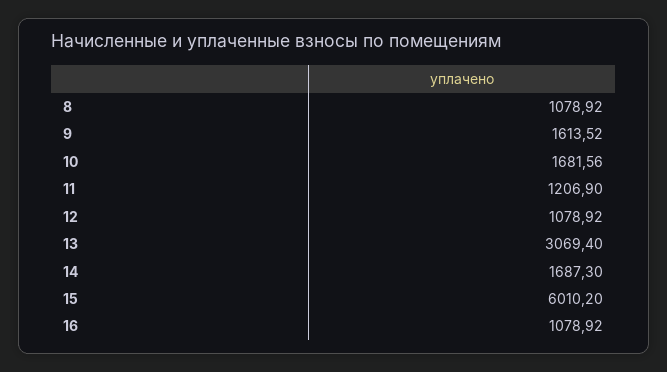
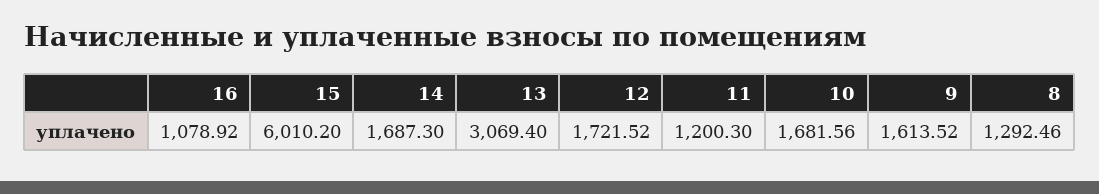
  {
-   "8": 1078.92,
+   "8": 1292.46,
    "9": 1613.52,
    "10": 1681.56,
-   "11": 1206.9,
+   "11": 1200.3,
-   "12": 1078.92,
+   "12": 1721.52,
    "13": 3069.4,
    "14": 1687.3,
    "15": 6010.2,
    "16": 1078.92
  }

